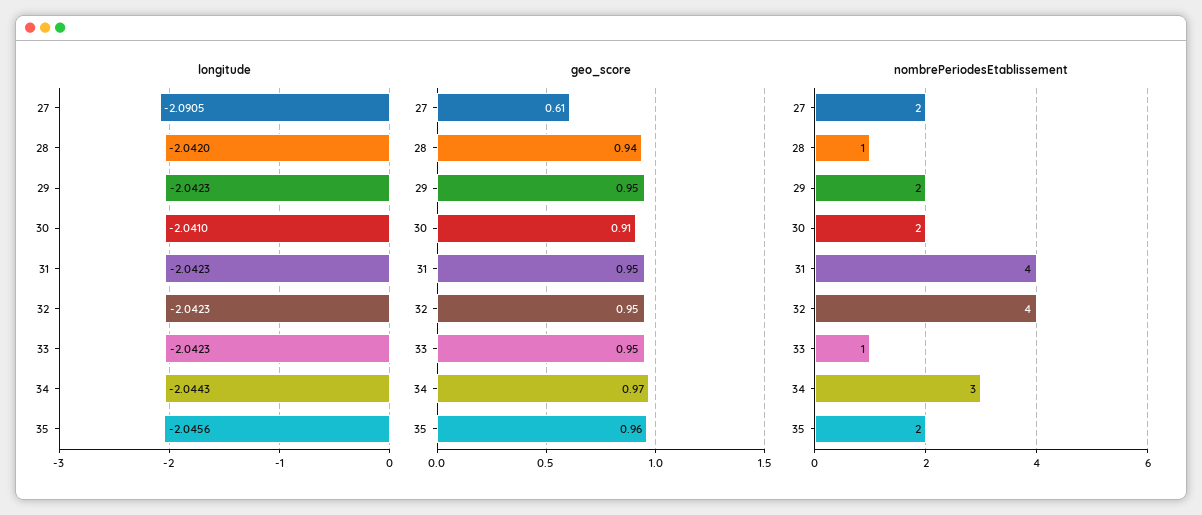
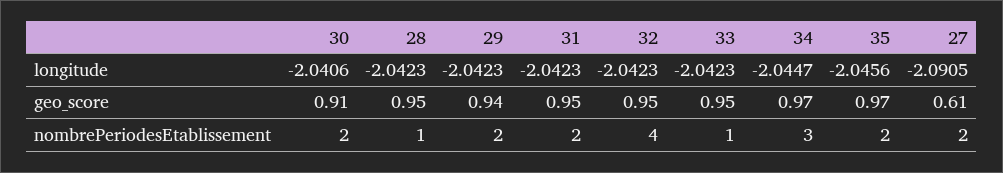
  {
    "longitude": {
      "27": -2.0905,
-     "28": -2.042,
+     "28": -2.0423,
      "29": -2.0423,
-     "30": -2.041,
+     "30": -2.0406,
      "31": -2.0423,
      "32": -2.0423,
      "33": -2.0423,
-     "34": -2.0443,
+     "34": -2.0447,
      "35": -2.0456
    },
    "geo_score": {
      "27": 0.61,
-     "28": 0.94,
+     "28": 0.95,
-     "29": 0.95,
+     "29": 0.94,
      "30": 0.91,
      "31": 0.95,
      "32": 0.95,
      "33": 0.95,
      "34": 0.97,
-     "35": 0.96
+     "35": 0.97
    },
    "nombrePeriodesEtablissement": {
      "27": 2,
      "28": 1,
      "29": 2,
      "30": 2,
-     "31": 4,
+     "31": 2,
      "32": 4,
      "33": 1,
      "34": 3,
      "35": 2
    }
  }

